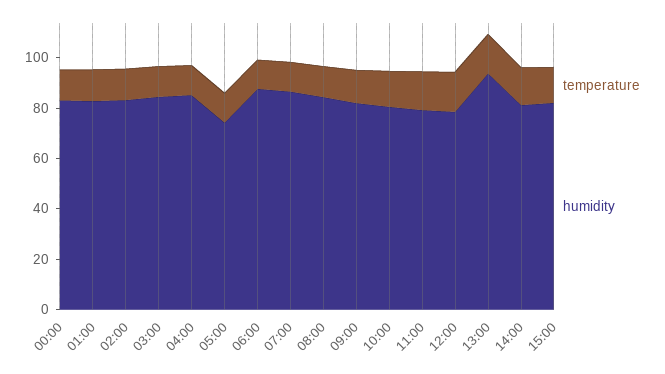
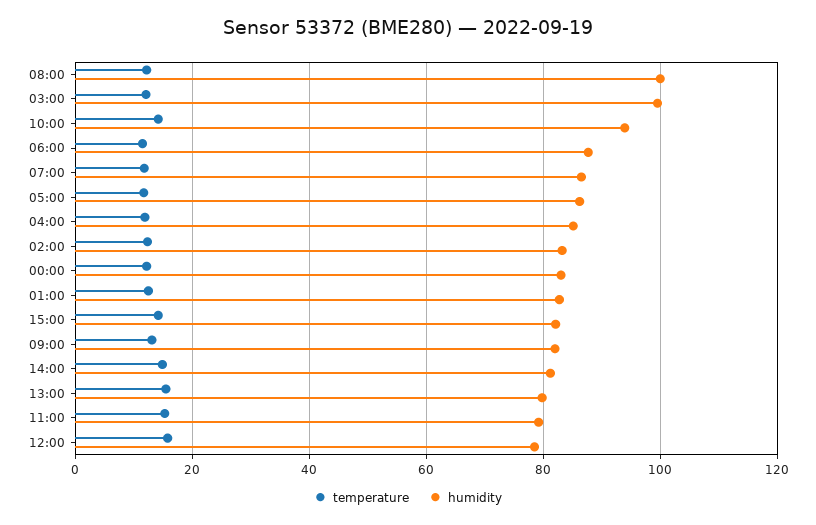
  {
    "temperature": {
      "00:00": 12,
      "01:00": 12,
      "02:00": 12,
      "03:00": 12,
      "04:00": 12,
      "05:00": 12,
      "06:00": 12,
      "07:00": 12,
      "08:00": 12,
      "09:00": 14,
      "10:00": 14,
      "11:00": 16,
      "12:00": 16,
      "13:00": 16,
      "14:00": 14,
      "15:00": 14
    },
    "humidity": {
      "00:00": 84,
      "01:00": 82,
      "02:00": 84,
-     "03:00": 85,
+     "03:00": 100,
      "04:00": 86,
-     "05:00": 75,
+     "05:00": 86,
      "06:00": 88,
      "07:00": 86,
-     "08:00": 85,
+     "08:00": 100,
      "09:00": 82,
-     "10:00": 80,
+     "10:00": 94,
      "11:00": 80,
      "12:00": 78,
-     "13:00": 95,
+     "13:00": 80,
      "14:00": 82,
      "15:00": 82
    }
  }

